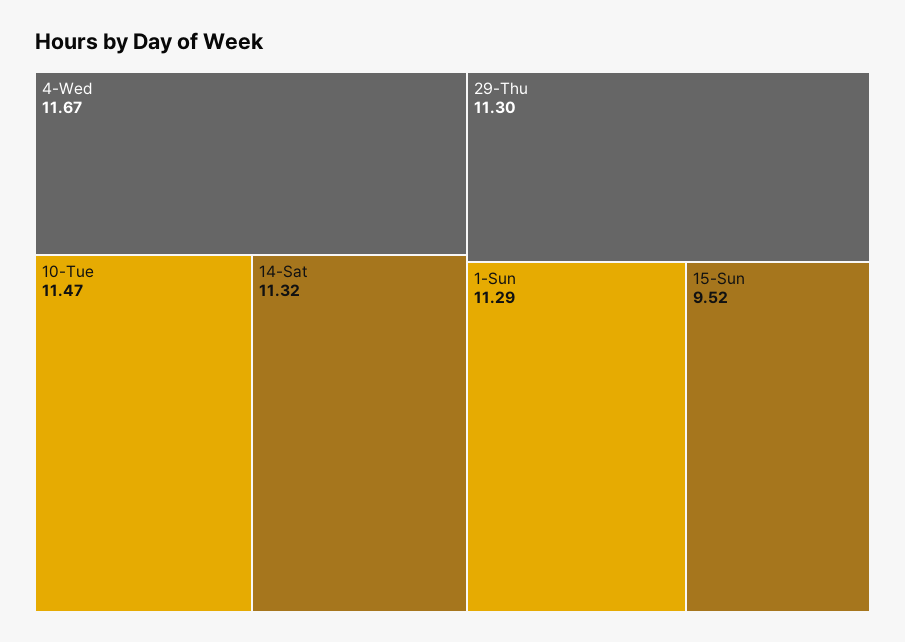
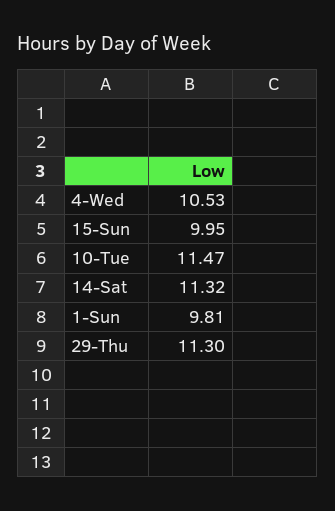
  {
-   "4-Wed": 11.67,
+   "4-Wed": 10.53,
    "10-Tue": 11.47,
    "14-Sat": 11.32,
    "29-Thu": 11.3,
-   "1-Sun": 11.29,
+   "1-Sun": 9.81,
-   "15-Sun": 9.52
+   "15-Sun": 9.95
  }

